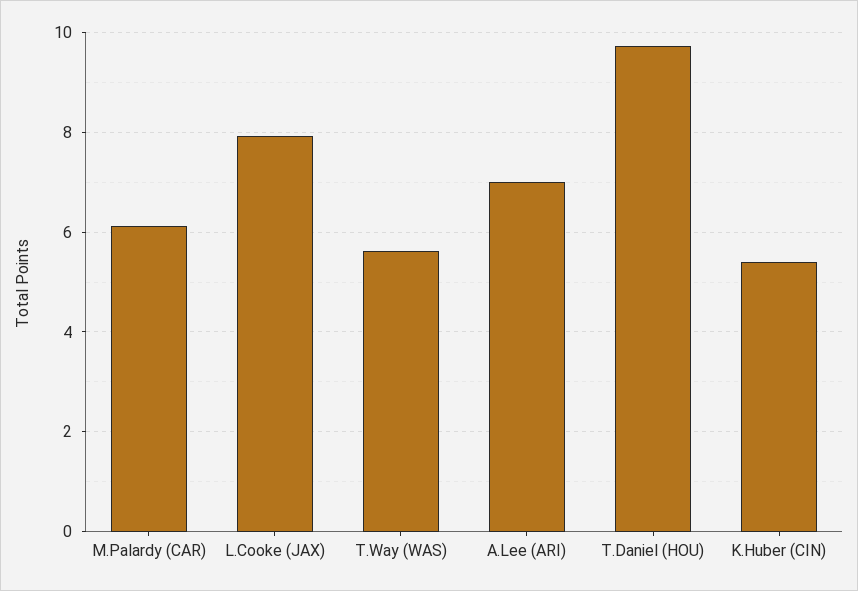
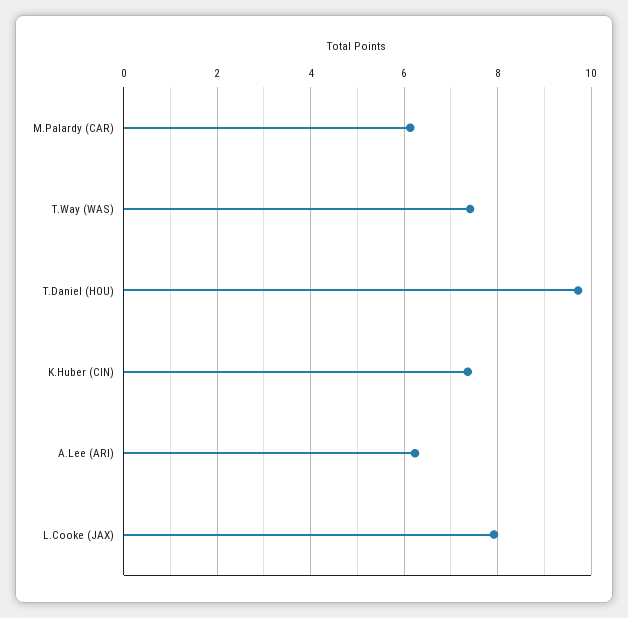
  {
    "M.Palardy (CAR)": 6.2,
    "L.Cooke (JAX)": 8,
-   "T.Way (WAS)": 5.6,
+   "T.Way (WAS)": 7.4,
-   "A.Lee (ARI)": 7,
+   "A.Lee (ARI)": 6.2,
    "T.Daniel (HOU)": 9.8,
-   "K.Huber (CIN)": 5.4
+   "K.Huber (CIN)": 7.4
  }

